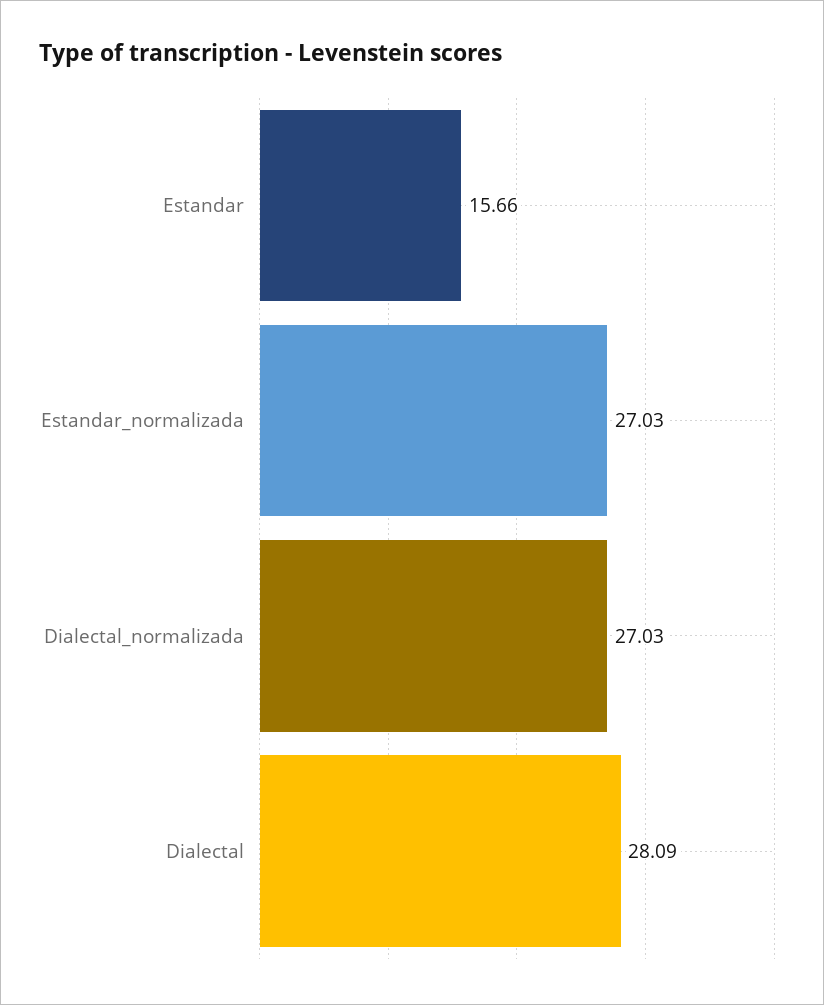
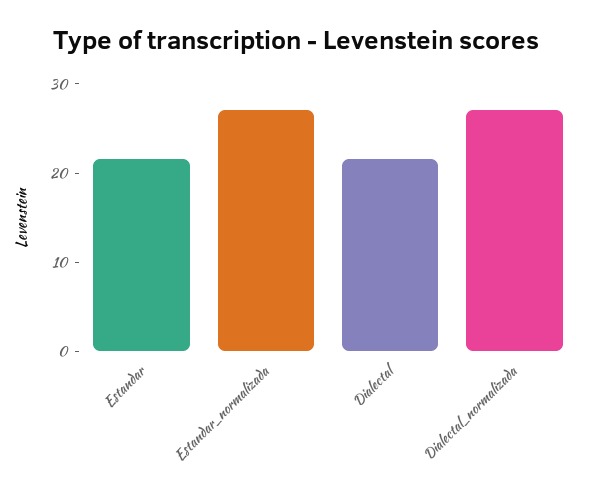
  {
-   "Estandar": 15.66,
+   "Estandar": 22,
    "Estandar_normalizada": 27.03,
    "Dialectal_normalizada": 27.03,
-   "Dialectal": 28.09
+   "Dialectal": 22
  }

